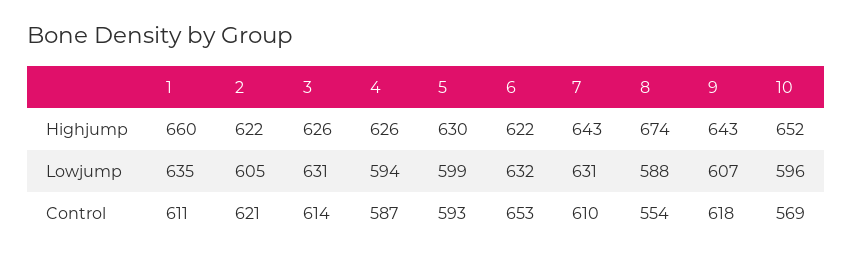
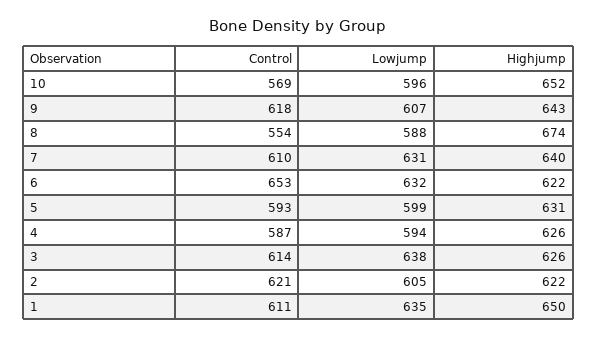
  {
    "1": {
-     "Highjump": 660,
+     "Highjump": 650,
      "Lowjump": 635,
      "Control": 611
    },
    "2": {
      "Highjump": 622,
      "Lowjump": 605,
      "Control": 621
    },
    "3": {
      "Highjump": 626,
-     "Lowjump": 631,
+     "Lowjump": 638,
      "Control": 614
    },
    "4": {
      "Highjump": 626,
      "Lowjump": 594,
      "Control": 587
    },
    "5": {
-     "Highjump": 630,
+     "Highjump": 631,
      "Lowjump": 599,
      "Control": 593
    },
    "6": {
      "Highjump": 622,
      "Lowjump": 632,
      "Control": 653
    },
    "7": {
-     "Highjump": 643,
+     "Highjump": 640,
      "Lowjump": 631,
      "Control": 610
    },
    "8": {
      "Highjump": 674,
      "Lowjump": 588,
      "Control": 554
    },
    "9": {
      "Highjump": 643,
      "Lowjump": 607,
      "Control": 618
    },
    "10": {
      "Highjump": 652,
      "Lowjump": 596,
      "Control": 569
    }
  }

